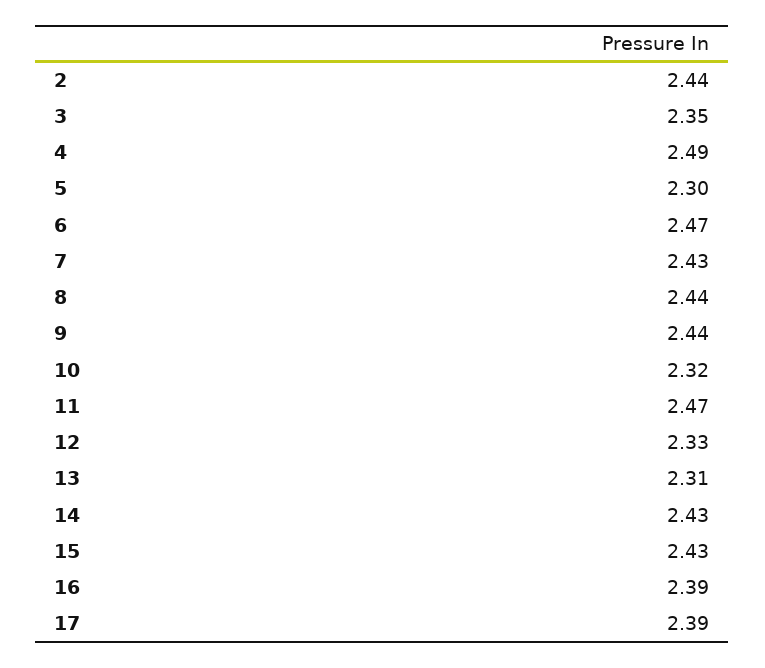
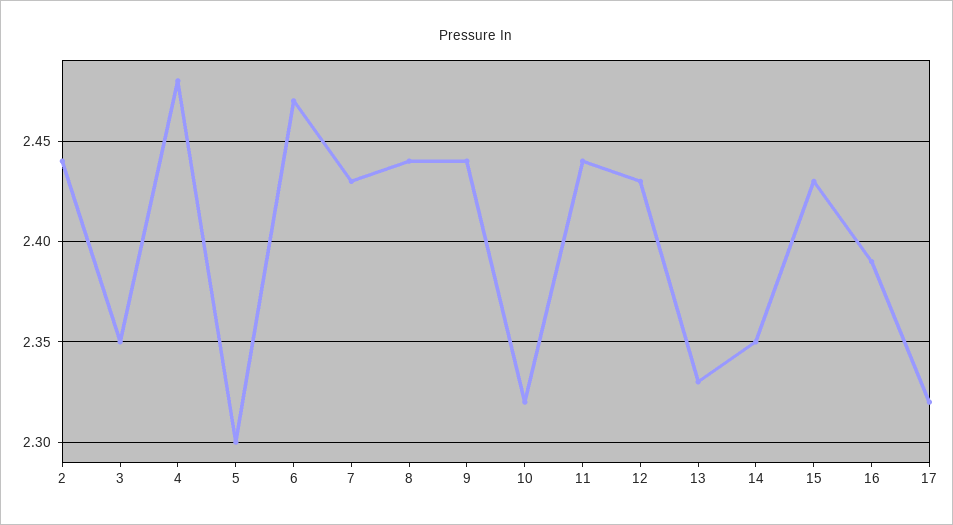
  {
    "2": 2.44,
    "3": 2.35,
-   "4": 2.49,
+   "4": 2.48,
    "5": 2.3,
    "6": 2.47,
    "7": 2.43,
    "8": 2.44,
    "9": 2.44,
    "10": 2.32,
-   "11": 2.47,
+   "11": 2.44,
-   "12": 2.33,
+   "12": 2.43,
-   "13": 2.31,
+   "13": 2.33,
-   "14": 2.43,
+   "14": 2.35,
    "15": 2.43,
    "16": 2.39,
-   "17": 2.39
+   "17": 2.32
  }

